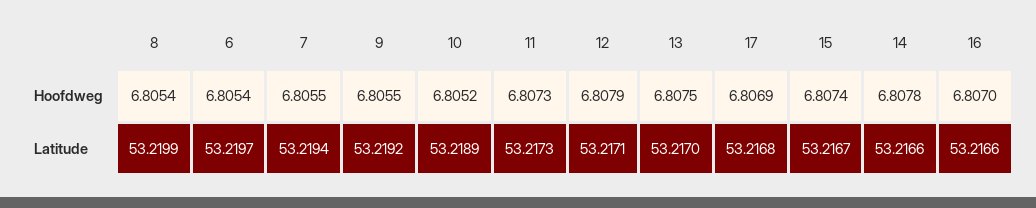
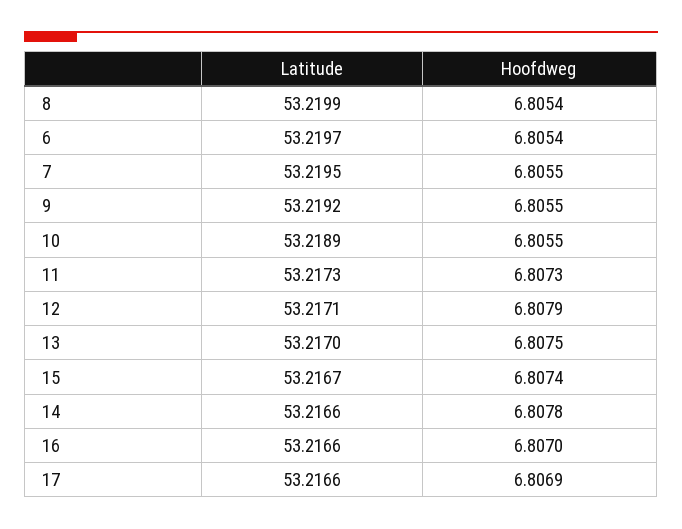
  {
    "8": {
      "Hoofdweg": 6.8054,
      "Latitude": 53.2199
    },
    "6": {
      "Hoofdweg": 6.8054,
      "Latitude": 53.2197
    },
    "7": {
      "Hoofdweg": 6.8055,
-     "Latitude": 53.2194
+     "Latitude": 53.2195
    },
    "9": {
      "Hoofdweg": 6.8055,
      "Latitude": 53.2192
    },
    "10": {
-     "Hoofdweg": 6.8052,
+     "Hoofdweg": 6.8055,
      "Latitude": 53.2189
    },
    "11": {
      "Hoofdweg": 6.8073,
      "Latitude": 53.2173
    },
    "12": {
      "Hoofdweg": 6.8079,
      "Latitude": 53.2171
    },
    "13": {
      "Hoofdweg": 6.8075,
      "Latitude": 53.217
    },
    "17": {
      "Hoofdweg": 6.8069,
-     "Latitude": 53.2168
+     "Latitude": 53.2166
    },
    "15": {
      "Hoofdweg": 6.8074,
      "Latitude": 53.2167
    },
    "14": {
      "Hoofdweg": 6.8078,
      "Latitude": 53.2166
    },
    "16": {
      "Hoofdweg": 6.807,
      "Latitude": 53.2166
    }
  }

